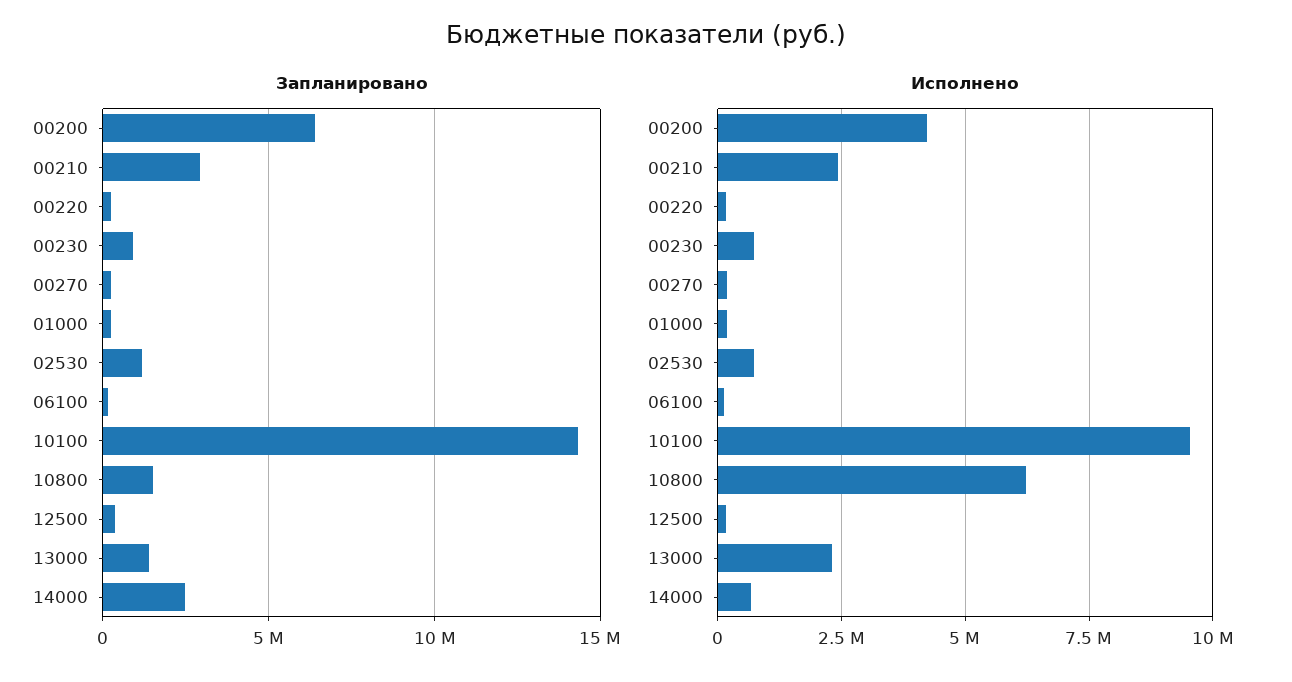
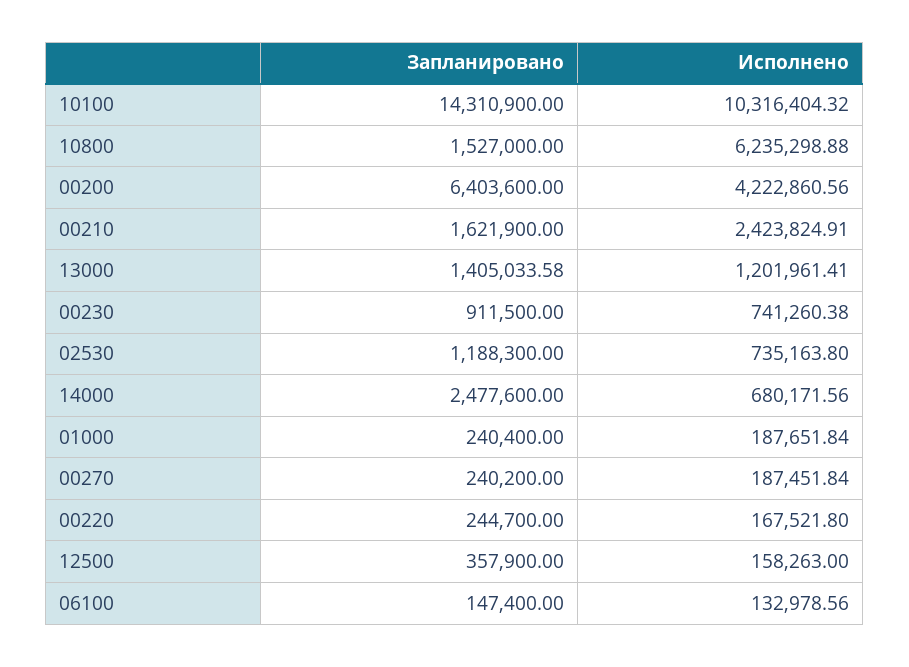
  {
    "Запланировано": {
      "00200": 6403600,
-     "00210": 3000000,
+     "00210": 1621900,
      "00220": 244700,
      "00230": 911500,
      "00270": 240200,
      "01000": 240400,
      "02530": 1188300,
      "06100": 147400,
      "10100": 14310900,
      "10800": 1527000,
      "12500": 357900,
      "13000": 1405033.58,
      "14000": 2477600
    },
    "Исполнено": {
      "00200": 4222860.56,
      "00210": 2423824.91,
      "00220": 167521.8,
      "00230": 741260.38,
      "00270": 187451.84,
      "01000": 187651.84,
      "02530": 735163.8,
      "06100": 132978.56,
-     "10100": 9500000,
+     "10100": 10316404.32,
      "10800": 6235298.88,
      "12500": 158263,
-     "13000": 2250000,
+     "13000": 1201961.41,
      "14000": 680171.56
    }
  }

